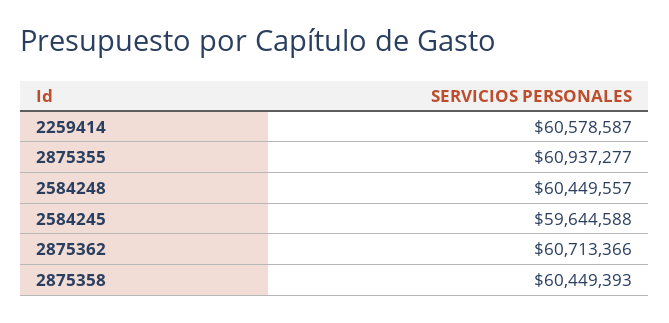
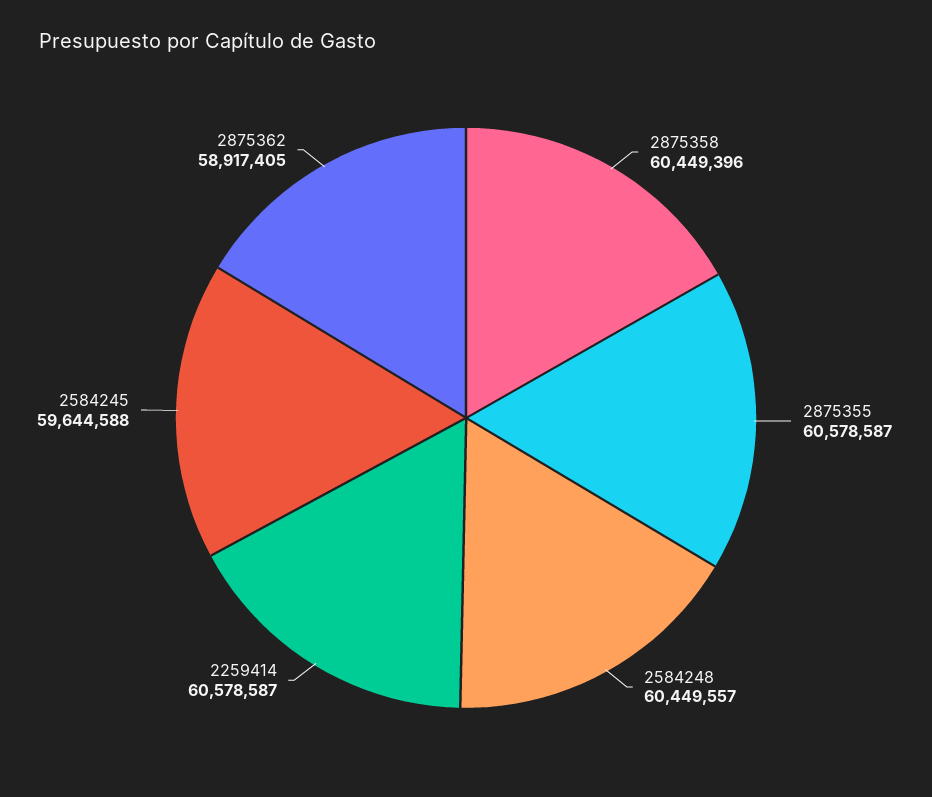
  {
    "2259414": 60578587,
-   "2875355": 60937277,
+   "2875355": 60578587,
    "2584248": 60449557,
    "2584245": 59644588,
-   "2875362": 60713366,
+   "2875362": 58917405,
-   "2875358": 60449393
+   "2875358": 60449396
  }

